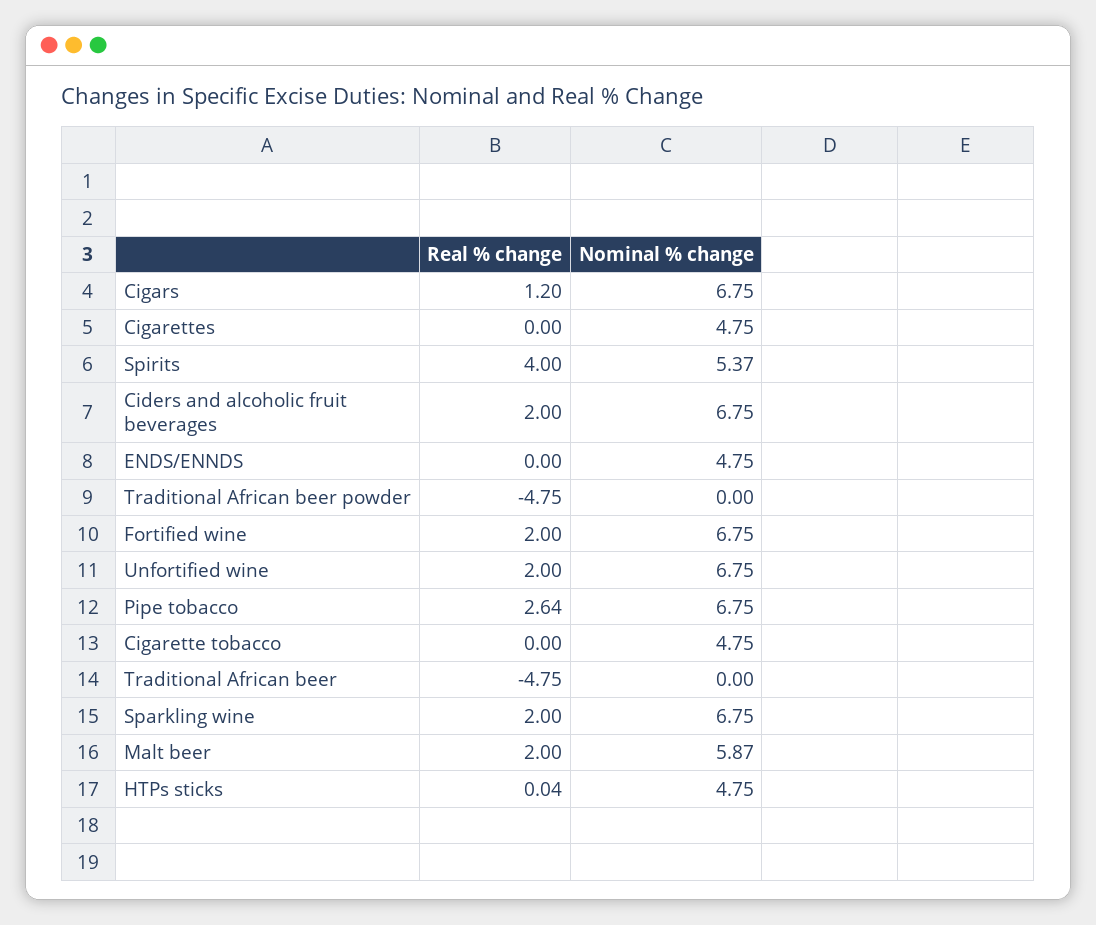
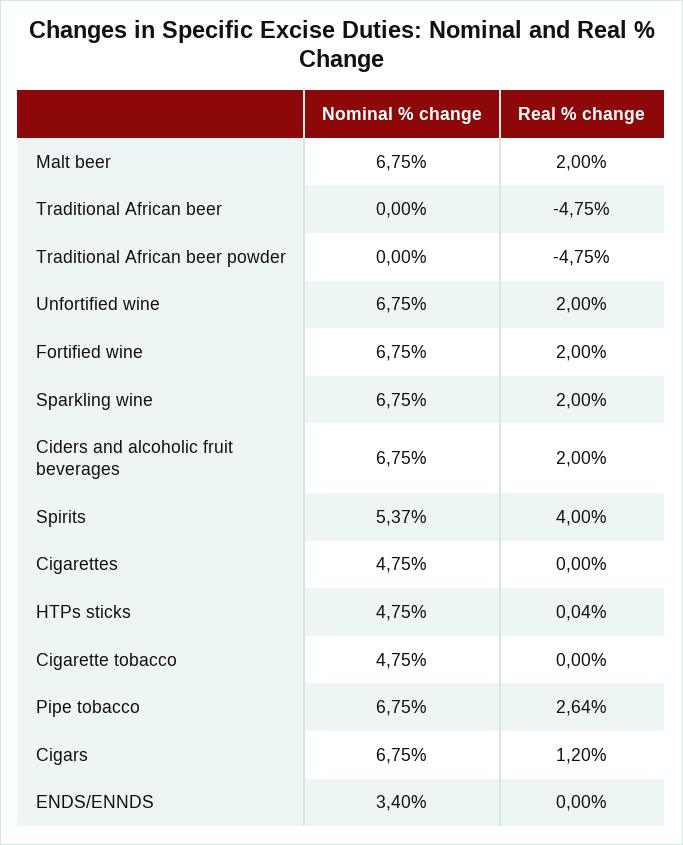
  {
    "Real % change": {
      "Cigars": 1.2,
      "Cigarettes": 0,
      "Spirits": 4,
      "Ciders and alcoholic fruit beverages": 2,
      "ENDS/ENNDS": 0,
      "Traditional African beer powder": -4.75,
      "Fortified wine": 2,
      "Unfortified wine": 2,
      "Pipe tobacco": 2.64,
      "Cigarette tobacco": 0,
      "Traditional African beer": -4.75,
      "Sparkling wine": 2,
      "Malt beer": 2,
      "HTPs sticks": 0.04
    },
    "Nominal % change": {
      "Cigars": 6.75,
      "Cigarettes": 4.75,
      "Spirits": 5.37,
      "Ciders and alcoholic fruit beverages": 6.75,
-     "ENDS/ENNDS": 4.75,
+     "ENDS/ENNDS": 3.4,
      "Traditional African beer powder": 0,
      "Fortified wine": 6.75,
      "Unfortified wine": 6.75,
      "Pipe tobacco": 6.75,
      "Cigarette tobacco": 4.75,
      "Traditional African beer": 0,
      "Sparkling wine": 6.75,
-     "Malt beer": 5.87,
+     "Malt beer": 6.75,
      "HTPs sticks": 4.75
    }
  }

